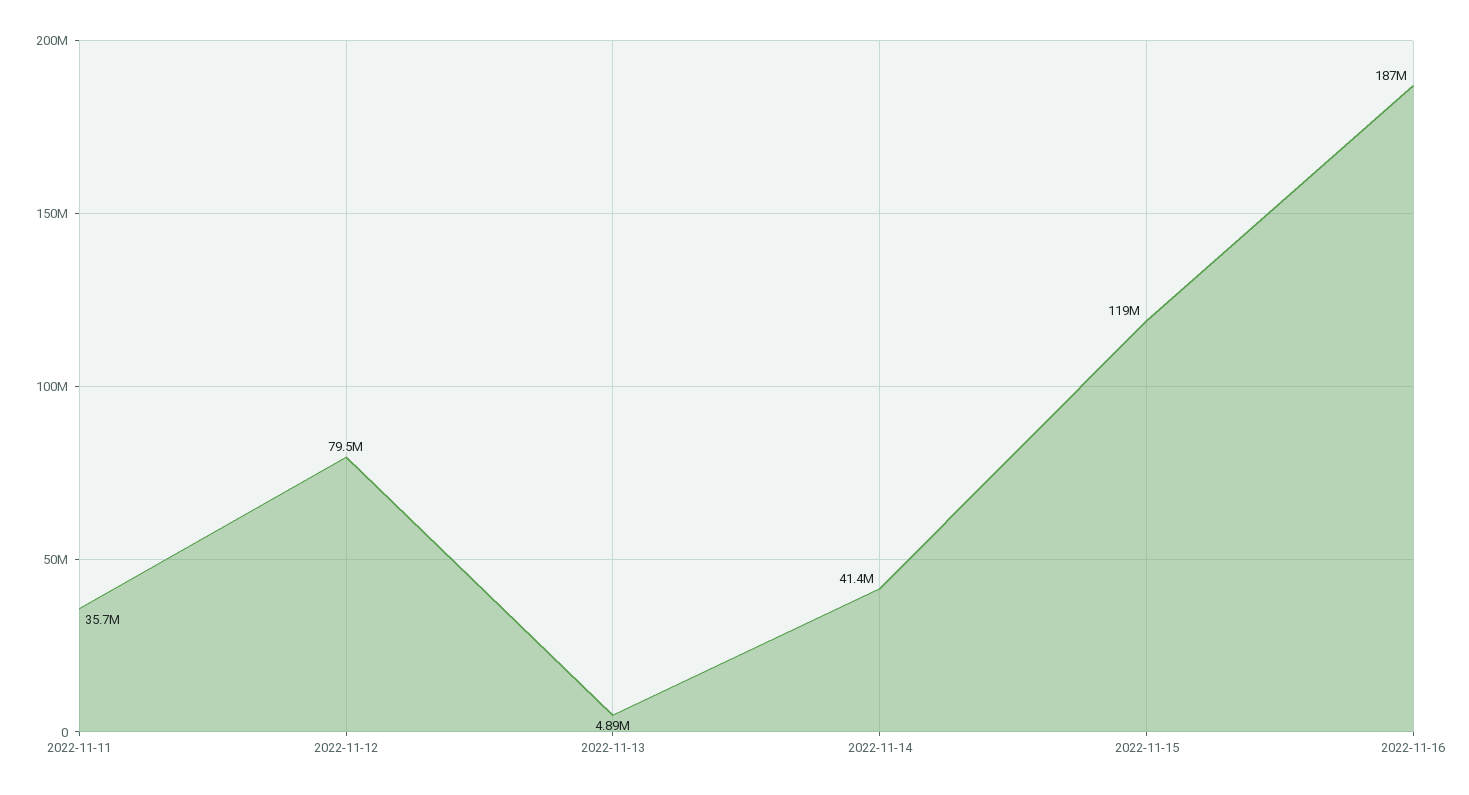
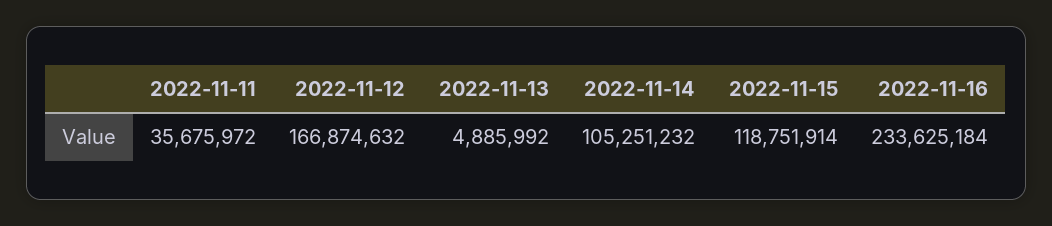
  {
    "2022-11-11": 35675972,
-   "2022-11-12": 79500000,
+   "2022-11-12": 166874632,
    "2022-11-13": 4885992,
-   "2022-11-14": 41400000,
+   "2022-11-14": 105251232,
    "2022-11-15": 118751914,
-   "2022-11-16": 187000000
+   "2022-11-16": 233625184
  }

